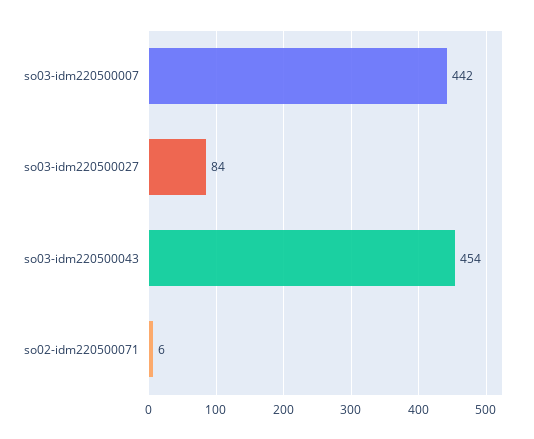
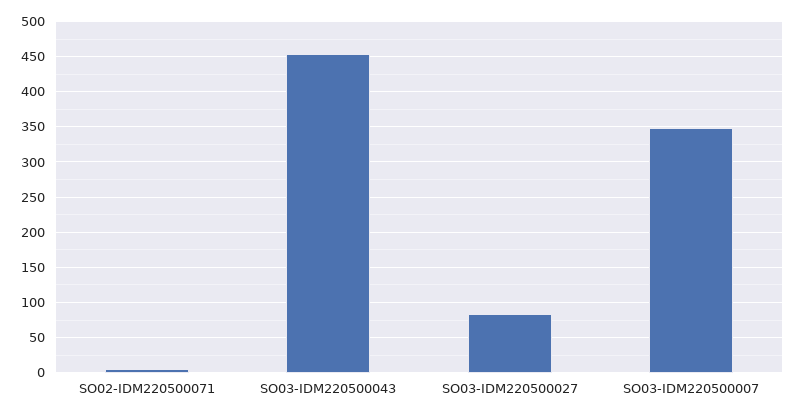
  {
-   "so03-idm220500007": 442,
+   "so03-idm220500007": 350,
    "so03-idm220500027": 84,
    "so03-idm220500043": 454,
    "so02-idm220500071": 6
  }

